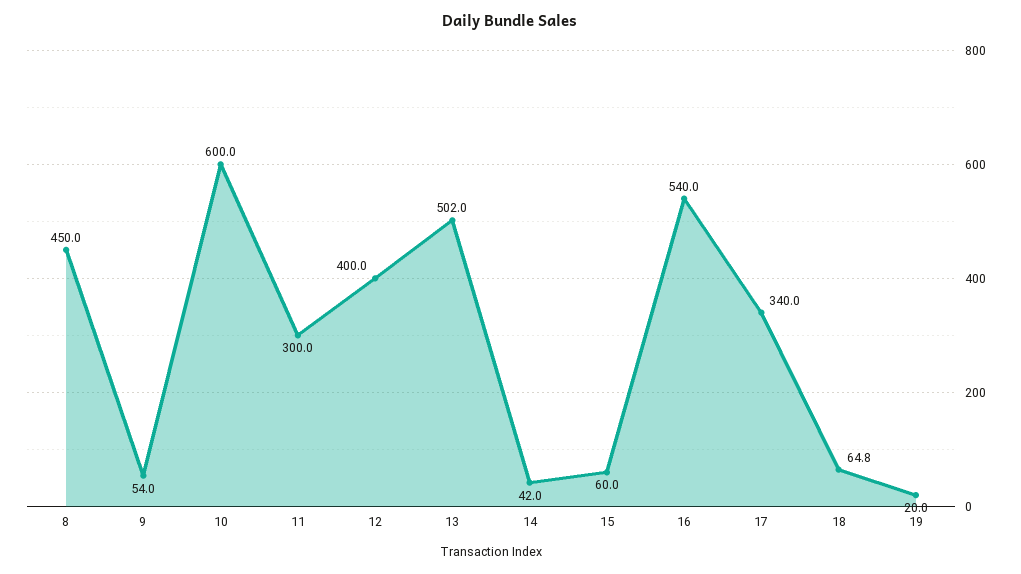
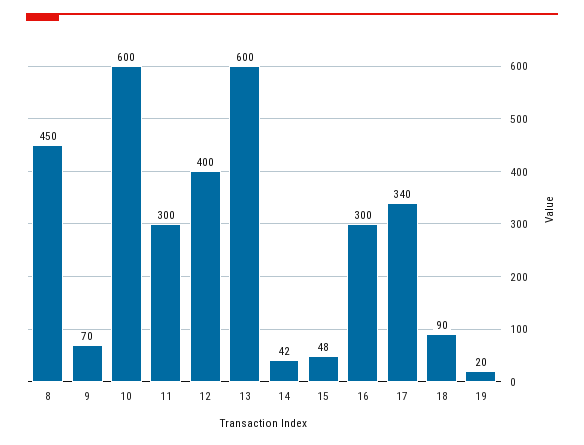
  {
    "8": 450,
-   "9": 54,
+   "9": 70,
    "10": 600,
    "11": 300,
    "12": 400,
-   "13": 502,
+   "13": 600,
    "14": 42,
-   "15": 60,
+   "15": 48,
-   "16": 540,
+   "16": 300,
    "17": 340,
-   "18": 64.8,
+   "18": 90,
    "19": 20
  }

